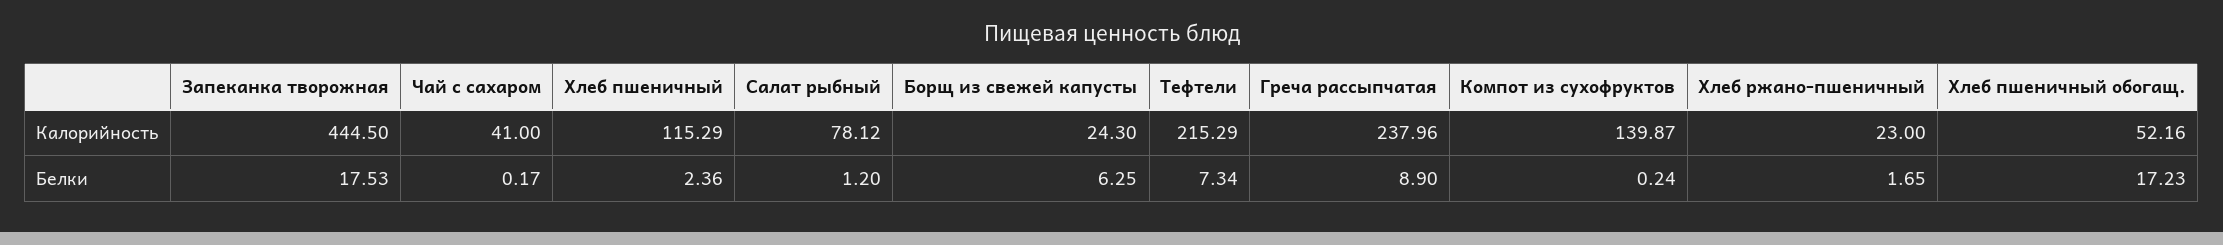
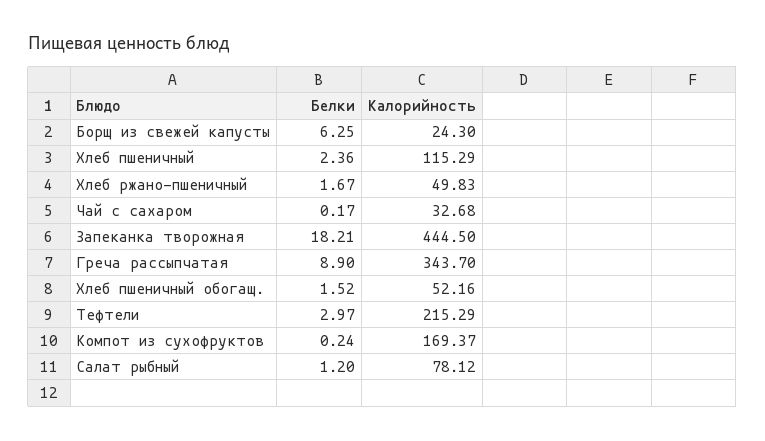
  {
    "Запеканка творожная": {
      "Калорийность": 444.5,
-     "Белки": 17.53
+     "Белки": 18.21
    },
    "Чай с сахаром": {
-     "Калорийность": 41,
+     "Калорийность": 32.68,
      "Белки": 0.17
    },
    "Хлеб пшеничный": {
      "Калорийность": 115.29,
      "Белки": 2.36
    },
    "Салат рыбный": {
      "Калорийность": 78.12,
      "Белки": 1.2
    },
    "Борщ из свежей капусты": {
      "Калорийность": 24.3,
      "Белки": 6.25
    },
    "Тефтели": {
      "Калорийность": 215.29,
-     "Белки": 7.34
+     "Белки": 2.97
    },
    "Греча рассыпчатая": {
-     "Калорийность": 237.96,
+     "Калорийность": 343.7,
      "Белки": 8.9
    },
    "Компот из сухофруктов": {
-     "Калорийность": 139.87,
+     "Калорийность": 169.37,
      "Белки": 0.24
    },
    "Хлеб ржано-пшеничный": {
-     "Калорийность": 23,
+     "Калорийность": 49.83,
-     "Белки": 1.65
+     "Белки": 1.67
    },
    "Хлеб пшеничный обогащ.": {
      "Калорийность": 52.16,
-     "Белки": 17.23
+     "Белки": 1.52
    }
  }

